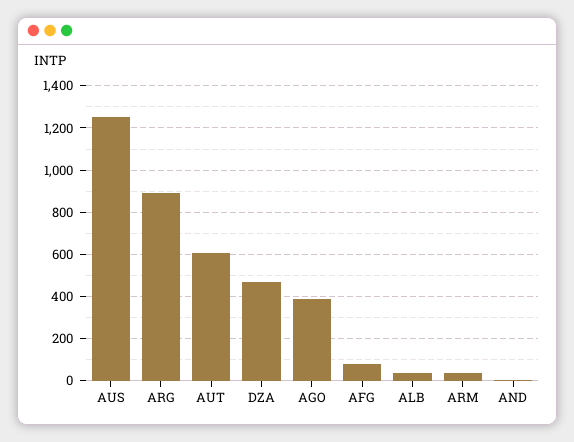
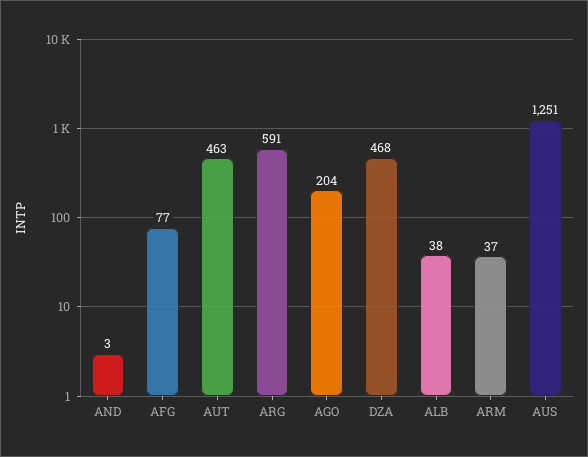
  {
    "AUS": 1251,
-   "ARG": 900,
+   "ARG": 591,
-   "AUT": 600,
+   "AUT": 463,
    "DZA": 468,
-   "AGO": 400,
+   "AGO": 204,
    "AFG": 77,
    "ALB": 38,
    "ARM": 37,
    "AND": 3
  }

